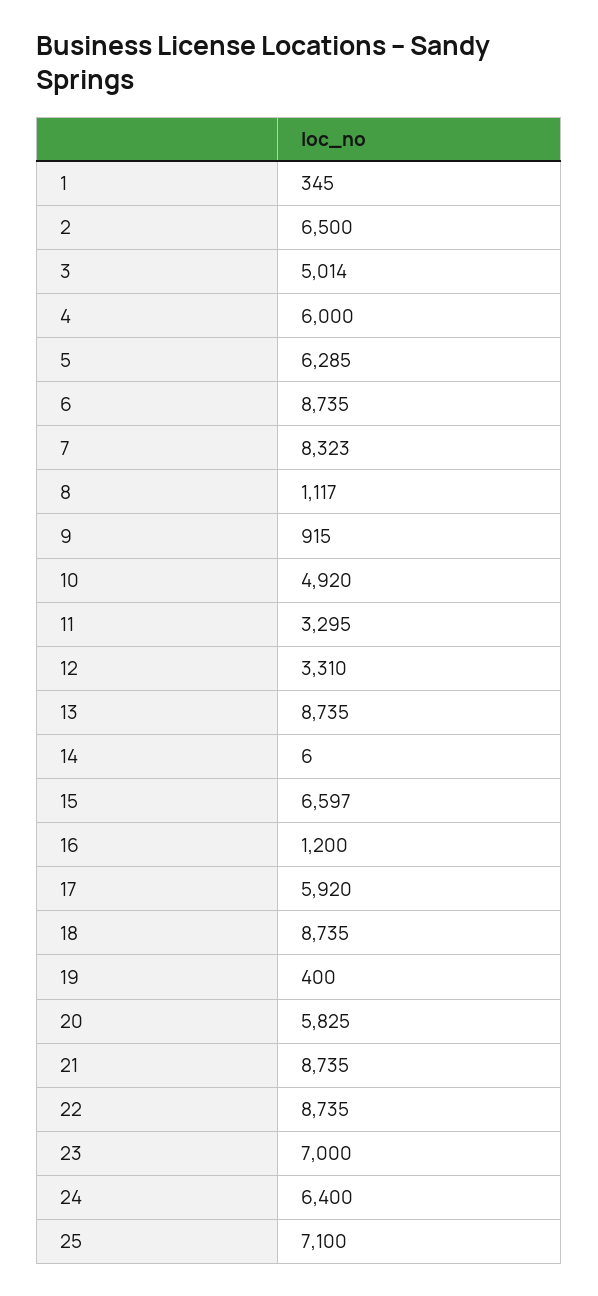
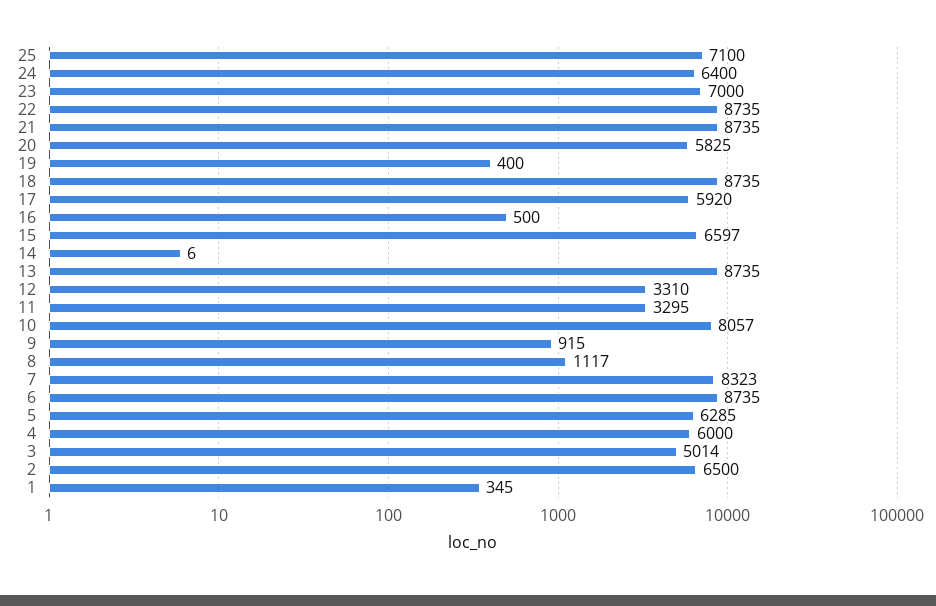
  {
    "1": 345,
    "2": 6500,
    "3": 5014,
    "4": 6000,
    "5": 6285,
    "6": 8735,
    "7": 8323,
    "8": 1117,
    "9": 915,
-   "10": 4920,
+   "10": 8057,
    "11": 3295,
    "12": 3310,
    "13": 8735,
    "14": 6,
    "15": 6597,
-   "16": 1200,
+   "16": 500,
    "17": 5920,
    "18": 8735,
    "19": 400,
    "20": 5825,
    "21": 8735,
    "22": 8735,
    "23": 7000,
    "24": 6400,
    "25": 7100
  }

